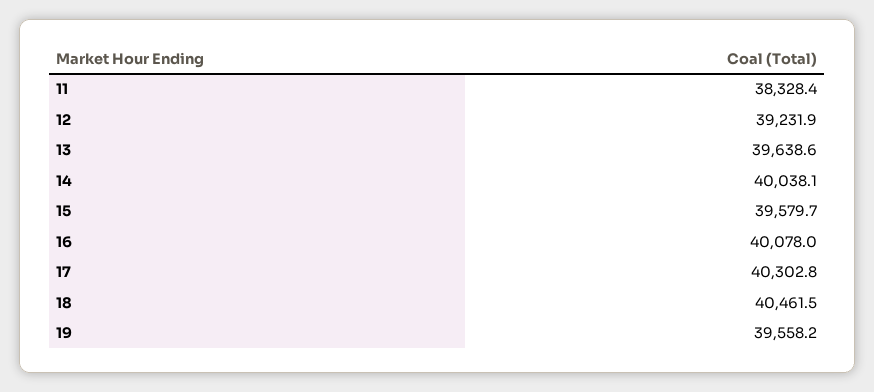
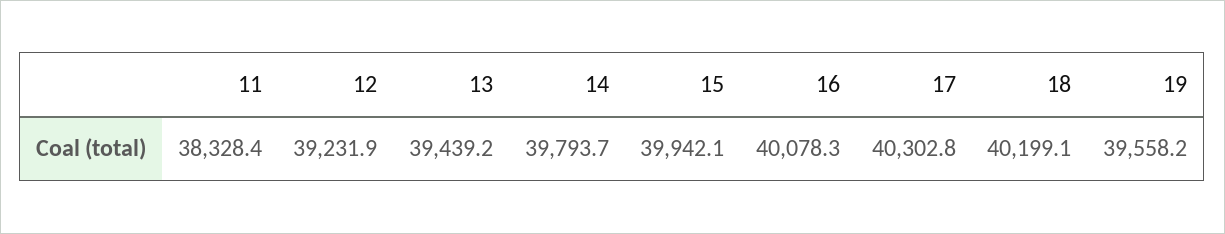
  {
    "11": 38328.4,
    "12": 39231.9,
-   "13": 39638.6,
+   "13": 39439.2,
-   "14": 40038.1,
+   "14": 39793.7,
-   "15": 39579.7,
+   "15": 39942.1,
-   "16": 40078,
+   "16": 40078.3,
    "17": 40302.8,
-   "18": 40461.5,
+   "18": 40199.1,
    "19": 39558.2
  }

